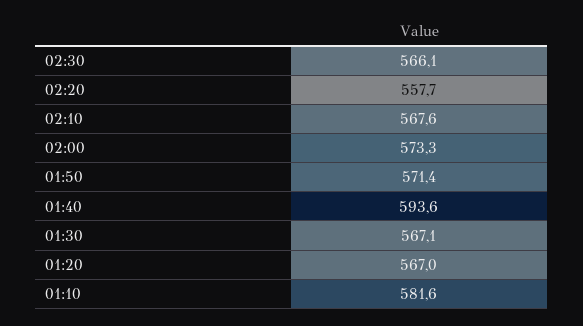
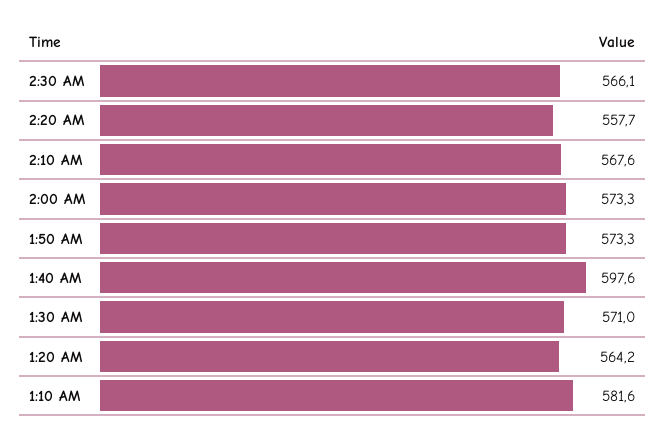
  {
    "02:30": 566.1,
    "02:20": 557.7,
    "02:10": 567.6,
    "02:00": 573.3,
-   "01:50": 571.4,
+   "01:50": 573.3,
-   "01:40": 593.6,
+   "01:40": 597.6,
-   "01:30": 567.1,
+   "01:30": 571,
-   "01:20": 567,
+   "01:20": 564.2,
    "01:10": 581.6
  }

